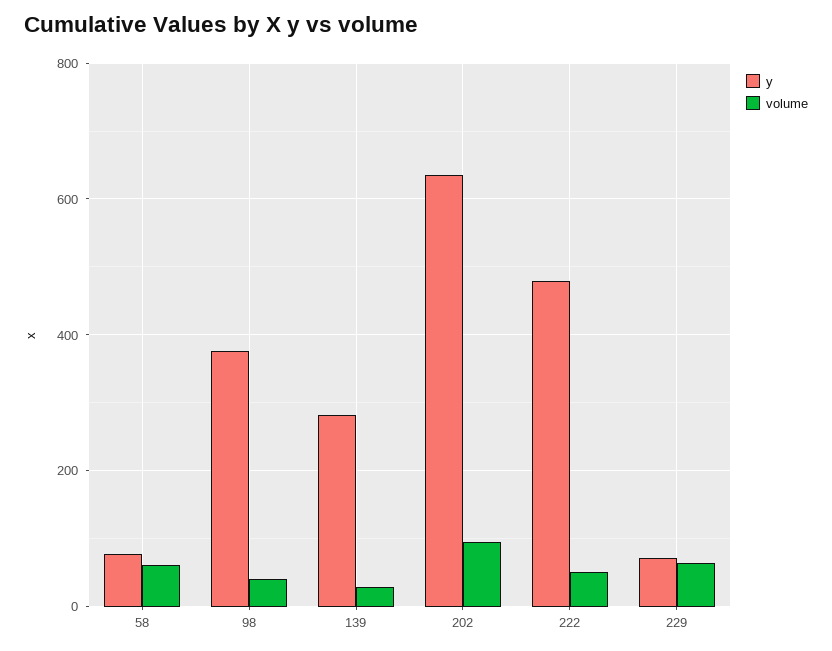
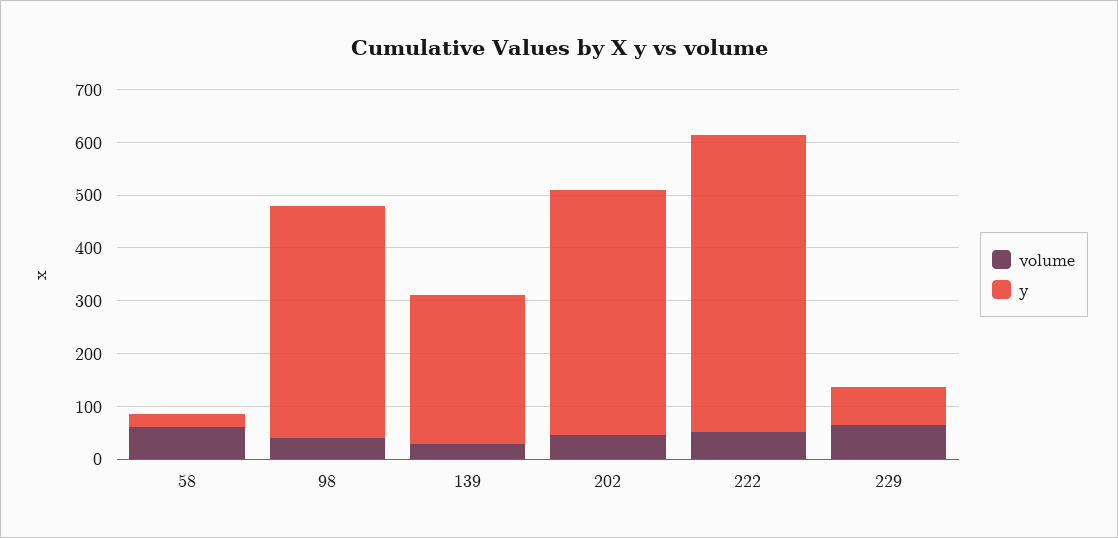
  {
    "y": {
-     "58": 80,
+     "58": 20,
-     "98": 380,
+     "98": 440,
      "139": 280,
-     "202": 640,
+     "202": 460,
-     "222": 480,
+     "222": 560,
      "229": 80
    },
    "volume": {
      "58": 60,
      "98": 40,
      "139": 20,
-     "202": 100,
+     "202": 40,
      "222": 60,
      "229": 60
    }
  }

